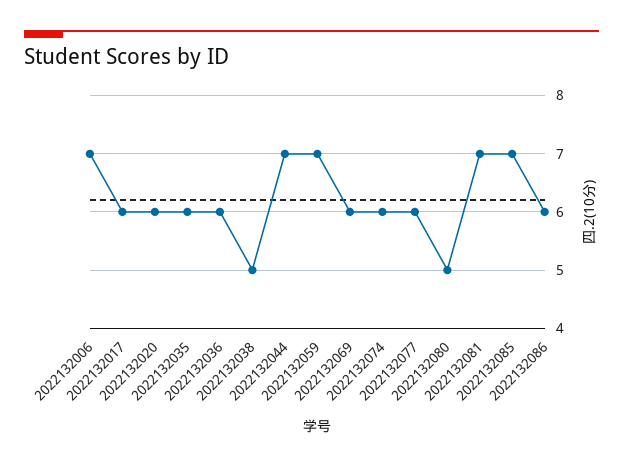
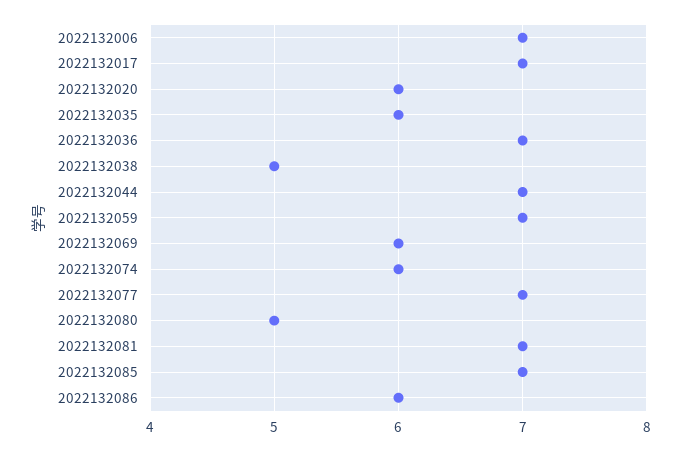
  {
    "2022132006": 7,
-   "2022132017": 6,
+   "2022132017": 7,
    "2022132020": 6,
    "2022132035": 6,
-   "2022132036": 6,
+   "2022132036": 7,
    "2022132038": 5,
    "2022132044": 7,
    "2022132059": 7,
    "2022132069": 6,
    "2022132074": 6,
-   "2022132077": 6,
+   "2022132077": 7,
    "2022132080": 5,
    "2022132081": 7,
    "2022132085": 7,
    "2022132086": 6
  }

